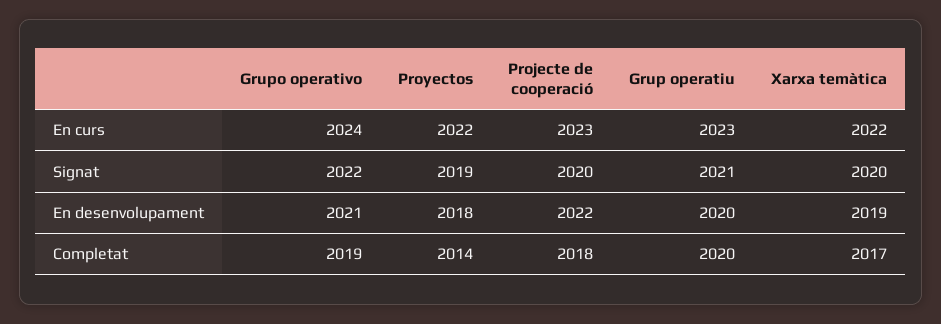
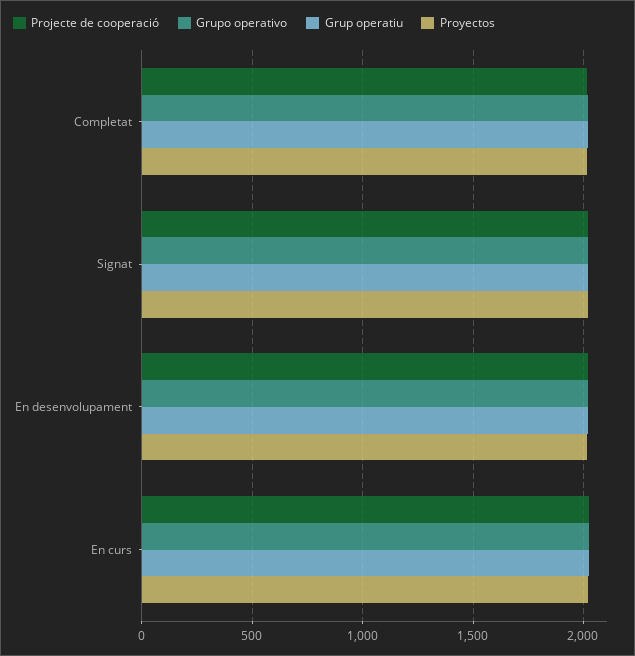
  {
    "Grupo operativo": {
      "En curs": 2024,
      "Signat": 2022,
      "En desenvolupament": 2021,
      "Completat": 2019
    },
    "Proyectos": {
      "En curs": 2022,
      "Signat": 2019,
      "En desenvolupament": 2018,
      "Completat": 2014
    },
    "Projecte de cooperació": {
      "En curs": 2023,
      "Signat": 2020,
      "En desenvolupament": 2022,
      "Completat": 2018
    },
    "Grup operatiu": {
      "En curs": 2023,
      "Signat": 2021,
      "En desenvolupament": 2020,
      "Completat": 2020
-   },
+   }
-   "Xarxa temàtica": {
-     "En curs": 2022,
-     "Signat": 2020,
-     "En desenvolupament": 2019,
-     "Completat": 2017
-   }
  }

